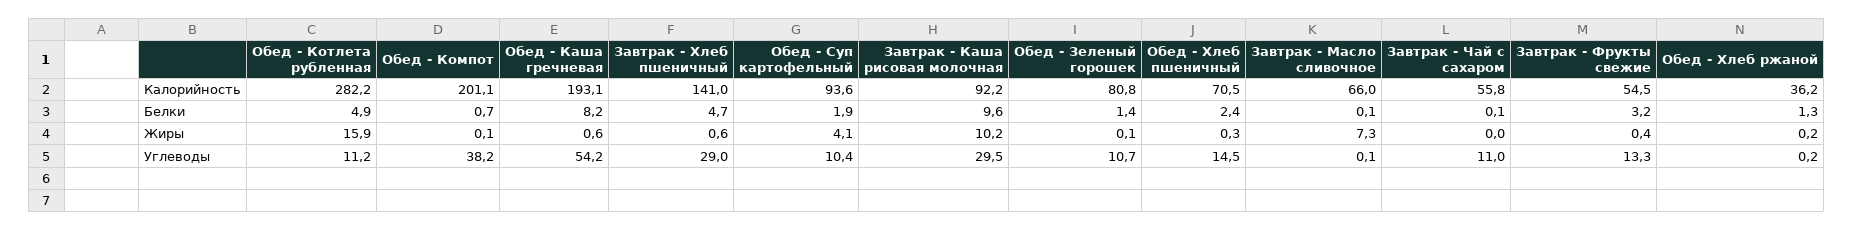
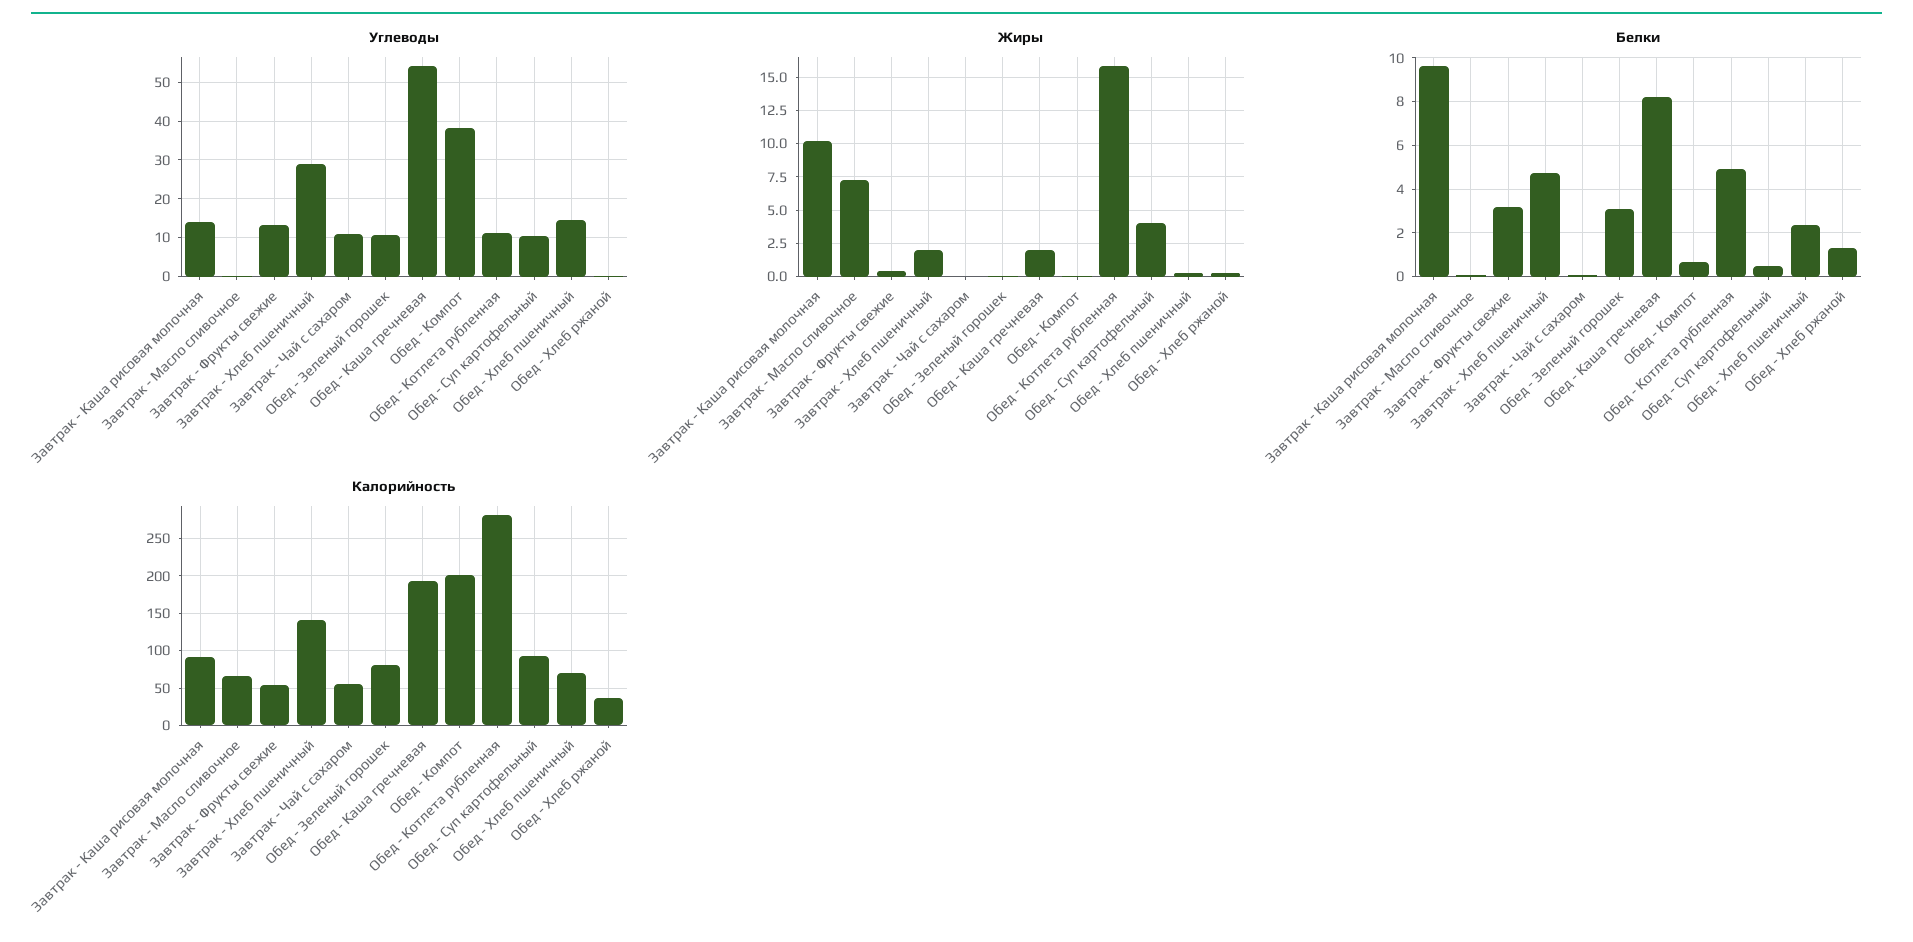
  {
    "Калорийность": {
      "Обед - Котлета рубленная": 282.2,
      "Обед - Компот": 201.1,
      "Обед - Каша гречневая": 193.1,
      "Завтрак - Хлеб пшеничный": 141,
      "Обед - Суп картофельный": 93.6,
      "Завтрак - Каша рисовая молочная": 92.2,
      "Обед - Зеленый горошек": 80.8,
      "Обед - Хлеб пшеничный": 70.5,
      "Завтрак - Масло сливочное": 66,
      "Завтрак - Чай с сахаром": 55.8,
      "Завтрак - Фрукты свежие": 54.5,
      "Обед - Хлеб ржаной": 36.2
    },
    "Белки": {
      "Обед - Котлета рубленная": 4.9,
      "Обед - Компот": 0.7,
      "Обед - Каша гречневая": 8.2,
      "Завтрак - Хлеб пшеничный": 4.7,
-     "Обед - Суп картофельный": 1.9,
+     "Обед - Суп картофельный": 0.5,
      "Завтрак - Каша рисовая молочная": 9.6,
-     "Обед - Зеленый горошек": 1.4,
+     "Обед - Зеленый горошек": 3,
      "Обед - Хлеб пшеничный": 2.4,
      "Завтрак - Масло сливочное": 0.1,
      "Завтрак - Чай с сахаром": 0.1,
      "Завтрак - Фрукты свежие": 3.2,
      "Обед - Хлеб ржаной": 1.3
    },
    "Жиры": {
      "Обед - Котлета рубленная": 15.9,
      "Обед - Компот": 0.1,
-     "Обед - Каша гречневая": 0.6,
+     "Обед - Каша гречневая": 2,
-     "Завтрак - Хлеб пшеничный": 0.6,
+     "Завтрак - Хлеб пшеничный": 2,
      "Обед - Суп картофельный": 4.1,
      "Завтрак - Каша рисовая молочная": 10.2,
      "Обед - Зеленый горошек": 0.1,
      "Обед - Хлеб пшеничный": 0.3,
      "Завтрак - Масло сливочное": 7.3,
      "Завтрак - Чай с сахаром": 0,
      "Завтрак - Фрукты свежие": 0.4,
      "Обед - Хлеб ржаной": 0.2
    },
    "Углеводы": {
      "Обед - Котлета рубленная": 11.2,
      "Обед - Компот": 38.2,
      "Обед - Каша гречневая": 54.2,
      "Завтрак - Хлеб пшеничный": 29,
      "Обед - Суп картофельный": 10.4,
-     "Завтрак - Каша рисовая молочная": 29.5,
+     "Завтрак - Каша рисовая молочная": 14,
      "Обед - Зеленый горошек": 10.7,
      "Обед - Хлеб пшеничный": 14.5,
      "Завтрак - Масло сливочное": 0.1,
      "Завтрак - Чай с сахаром": 11,
      "Завтрак - Фрукты свежие": 13.3,
      "Обед - Хлеб ржаной": 0.2
    }
  }

